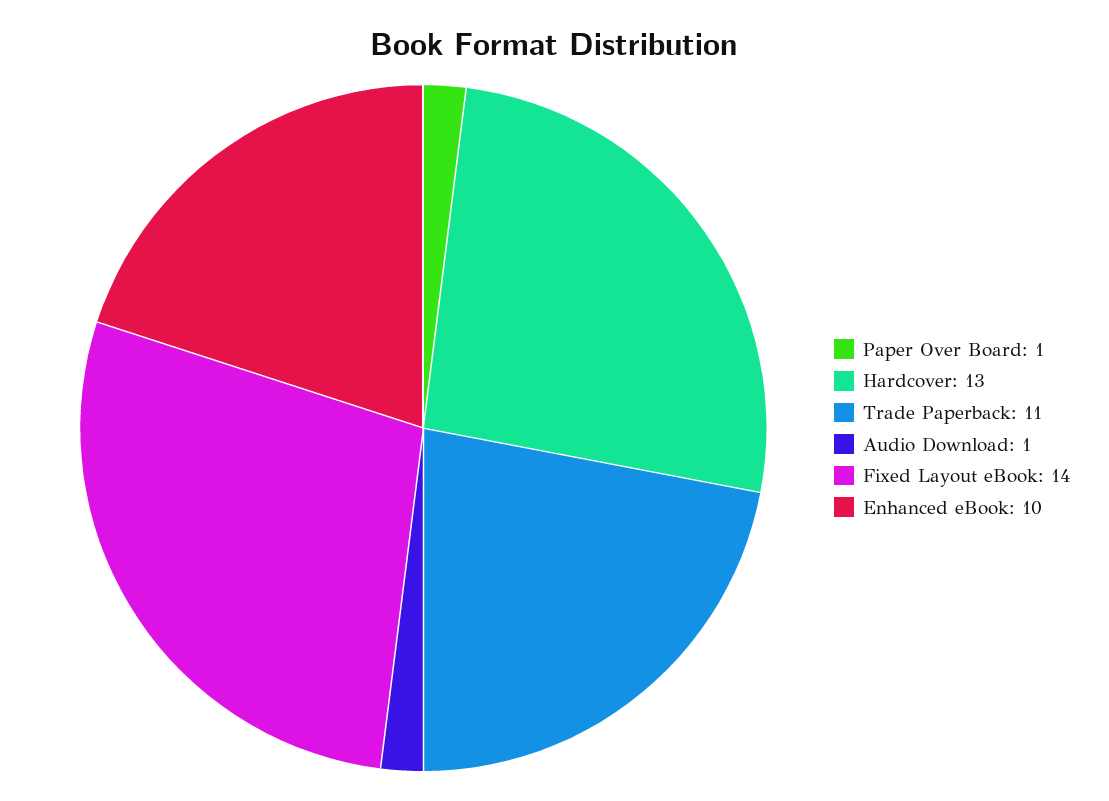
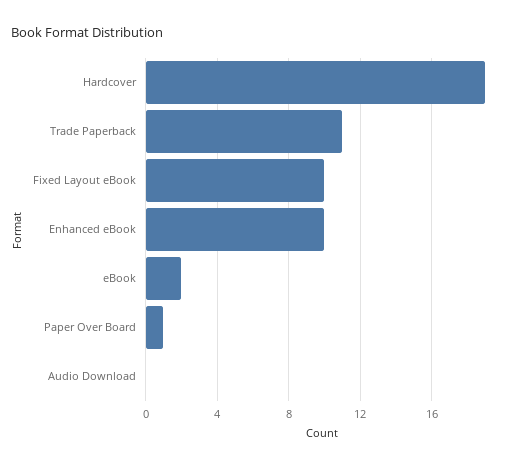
  {
    "Paper Over Board": 1,
-   "Hardcover": 13,
+   "Hardcover": 19,
    "Trade Paperback": 11,
-   "Audio Download": 1,
+   "Audio Download": 0,
-   "Fixed Layout eBook": 14,
+   "Fixed Layout eBook": 10,
-   "Enhanced eBook": 10
+   "Enhanced eBook": 10,
+   "eBook": 2
  }

